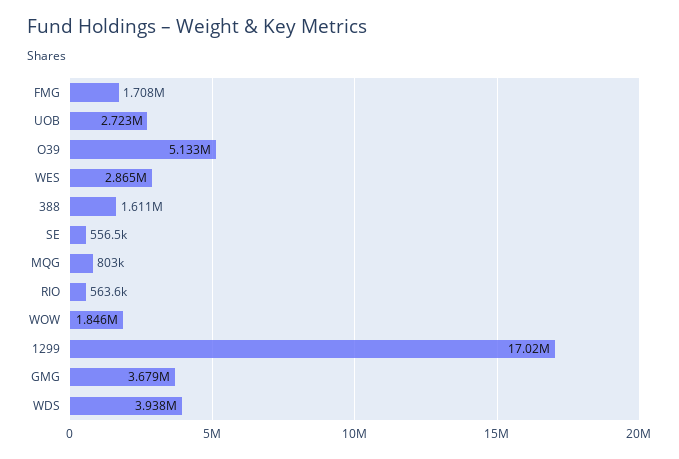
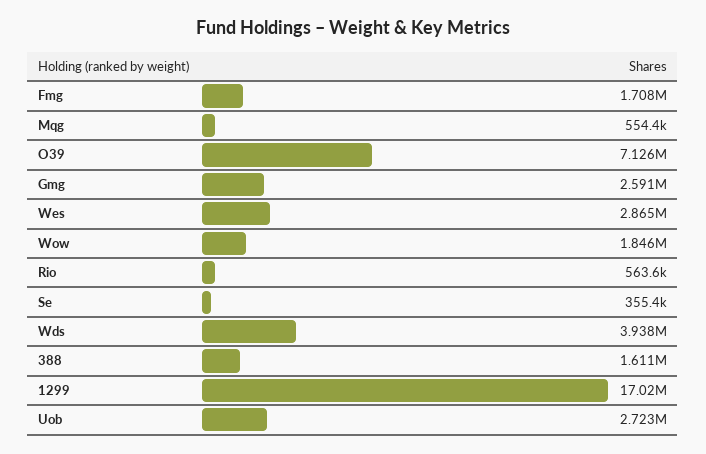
  {
    "FMG": 1708000,
    "UOB": 2723000,
-   "O39": 5133000,
+   "O39": 7126000,
    "WES": 2865000,
    "388": 1611000,
-   "SE": 556500,
+   "SE": 355400,
-   "MQG": 803000,
+   "MQG": 554400,
    "RIO": 563600,
    "WOW": 1846000,
    "1299": 17020000,
-   "GMG": 3679000,
+   "GMG": 2591000,
    "WDS": 3938000
  }

